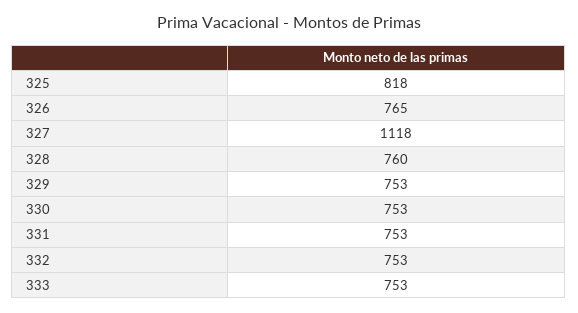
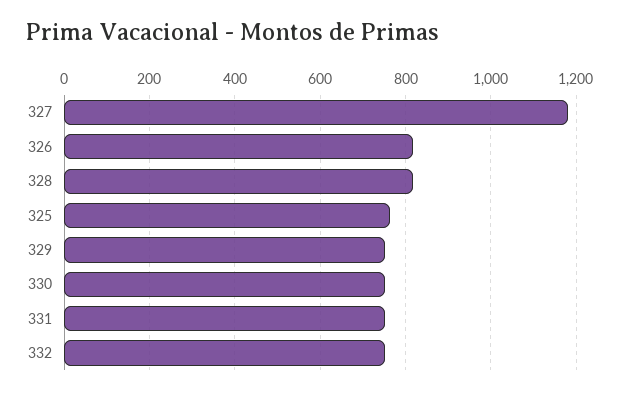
  {
-   "325": 818,
+   "325": 760,
-   "326": 765,
+   "326": 820,
-   "327": 1118,
+   "327": 1180,
-   "328": 760,
+   "328": 820,
    "329": 753,
    "330": 753,
    "331": 753,
-   "332": 753,
+   "332": 753
-   "333": 753
  }

